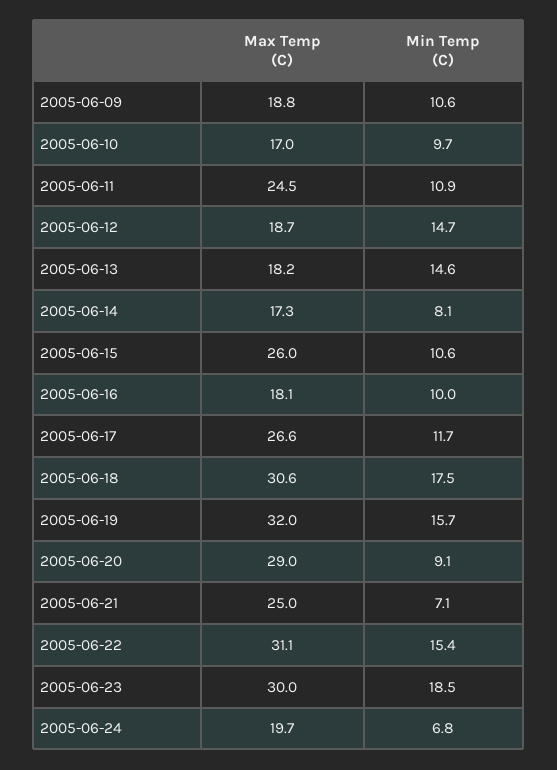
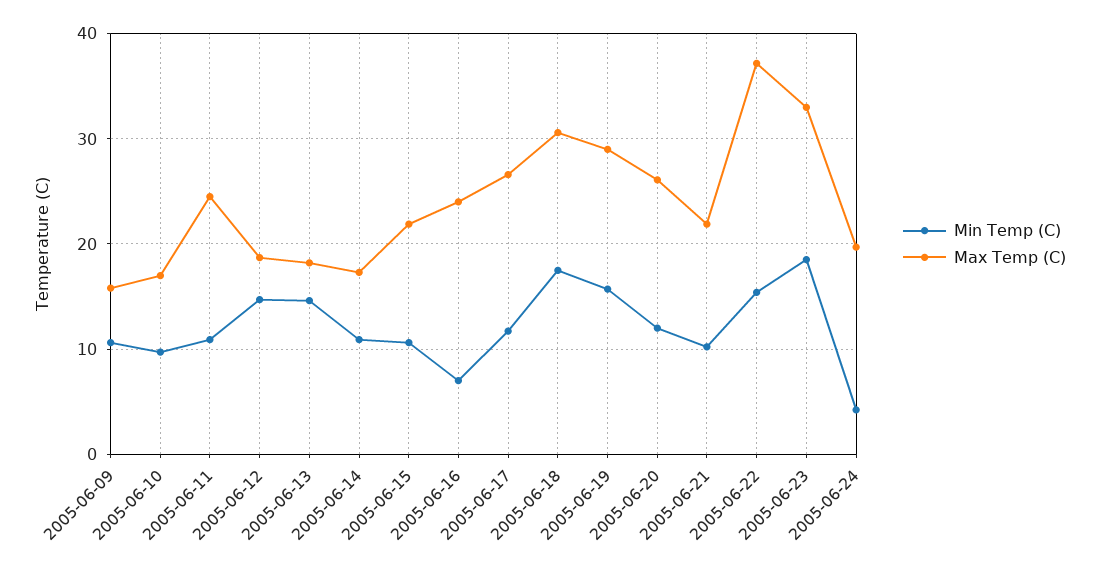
  {
    "Max Temp (C)": {
-     "2005-06-09": 18.8,
+     "2005-06-09": 16,
      "2005-06-10": 17,
      "2005-06-11": 24.5,
      "2005-06-12": 18.7,
      "2005-06-13": 18.2,
      "2005-06-14": 17.3,
-     "2005-06-15": 26,
+     "2005-06-15": 22,
-     "2005-06-16": 18.1,
+     "2005-06-16": 24,
      "2005-06-17": 26.6,
      "2005-06-18": 30.6,
-     "2005-06-19": 32,
+     "2005-06-19": 29,
-     "2005-06-20": 29,
+     "2005-06-20": 26,
-     "2005-06-21": 25,
+     "2005-06-21": 22,
-     "2005-06-22": 31.1,
+     "2005-06-22": 37,
-     "2005-06-23": 30,
+     "2005-06-23": 33,
      "2005-06-24": 19.7
    },
    "Min Temp (C)": {
      "2005-06-09": 10.6,
      "2005-06-10": 9.7,
      "2005-06-11": 10.9,
      "2005-06-12": 14.7,
      "2005-06-13": 14.6,
-     "2005-06-14": 8.1,
+     "2005-06-14": 11,
      "2005-06-15": 10.6,
-     "2005-06-16": 10,
+     "2005-06-16": 7,
      "2005-06-17": 11.7,
      "2005-06-18": 17.5,
      "2005-06-19": 15.7,
-     "2005-06-20": 9.1,
+     "2005-06-20": 12,
-     "2005-06-21": 7.1,
+     "2005-06-21": 10,
      "2005-06-22": 15.4,
      "2005-06-23": 18.5,
-     "2005-06-24": 6.8
+     "2005-06-24": 4
    }
  }

